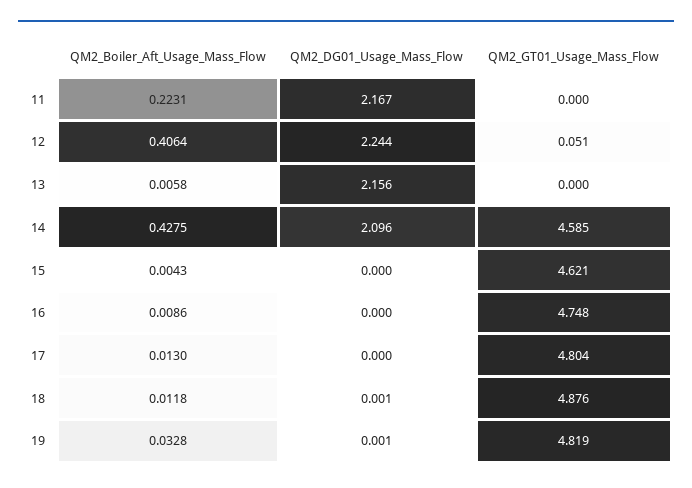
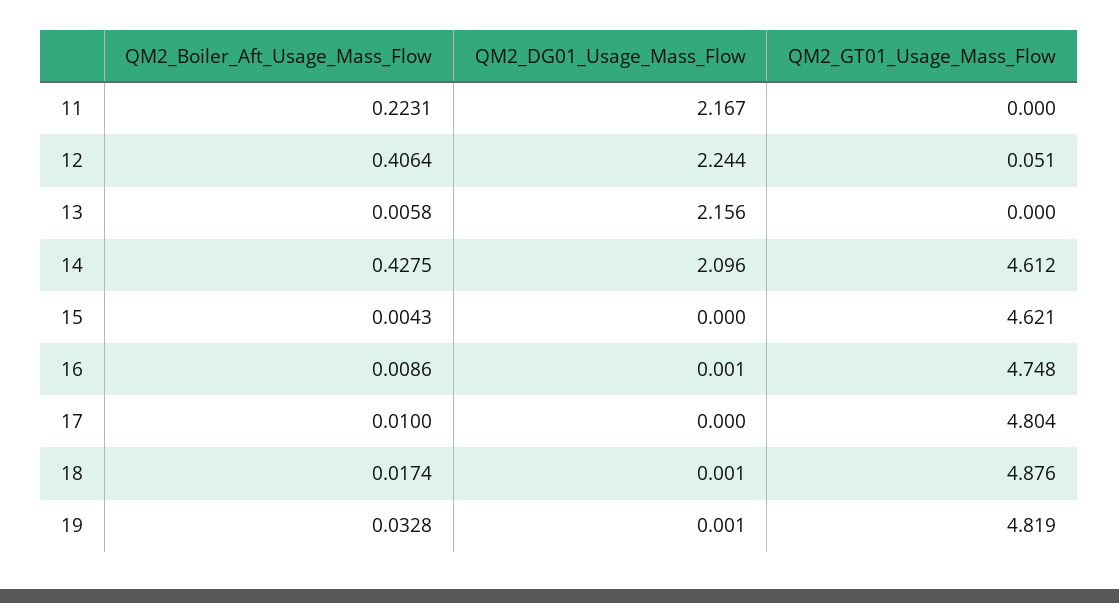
  {
    "QM2_Boiler_Aft_Usage_Mass_Flow": {
      "11": 0.2231,
      "12": 0.4064,
      "13": 0.0058,
      "14": 0.4275,
      "15": 0.0043,
      "16": 0.0086,
-     "17": 0.013,
+     "17": 0.01,
-     "18": 0.0118,
+     "18": 0.0174,
      "19": 0.0328
    },
    "QM2_DG01_Usage_Mass_Flow": {
      "11": 2.167,
      "12": 2.244,
      "13": 2.156,
      "14": 2.096,
      "15": 0,
-     "16": 0,
+     "16": 0.001,
      "17": 0,
      "18": 0.001,
      "19": 0.001
    },
    "QM2_GT01_Usage_Mass_Flow": {
      "11": 0,
      "12": 0.051,
      "13": 0,
-     "14": 4.585,
+     "14": 4.612,
      "15": 4.621,
      "16": 4.748,
      "17": 4.804,
      "18": 4.876,
      "19": 4.819
    }
  }

